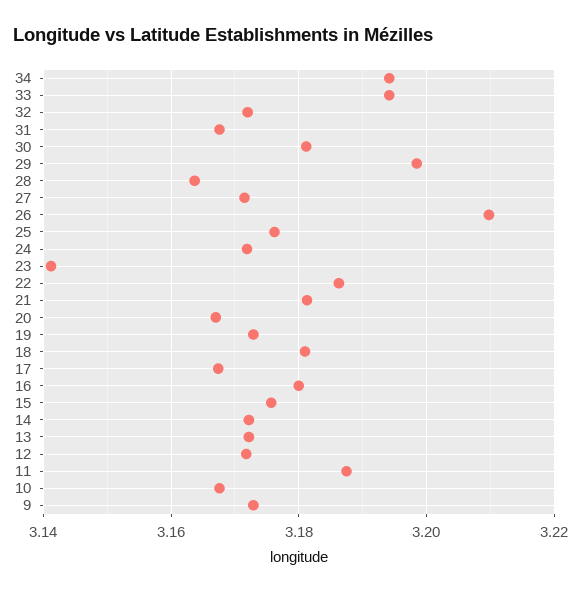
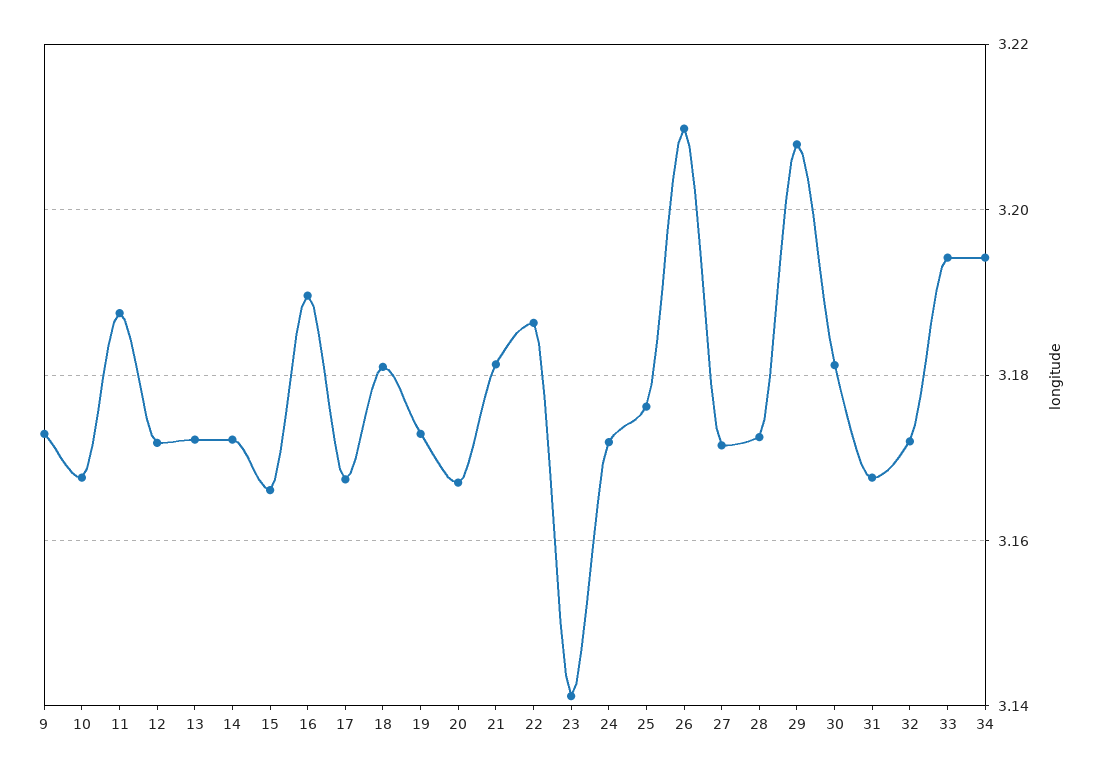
  {
    "34": 3.194,
    "33": 3.194,
    "32": 3.172,
    "31": 3.168,
    "30": 3.182,
-   "29": 3.198,
+   "29": 3.208,
-   "28": 3.164,
+   "28": 3.172,
    "27": 3.172,
    "26": 3.21,
    "25": 3.176,
    "24": 3.172,
    "23": 3.142,
    "22": 3.186,
    "21": 3.182,
    "20": 3.168,
    "19": 3.172,
    "18": 3.182,
    "17": 3.168,
-   "16": 3.18,
+   "16": 3.19,
-   "15": 3.176,
+   "15": 3.166,
    "14": 3.172,
    "13": 3.172,
    "12": 3.172,
    "11": 3.188,
    "10": 3.168,
    "9": 3.172
  }

